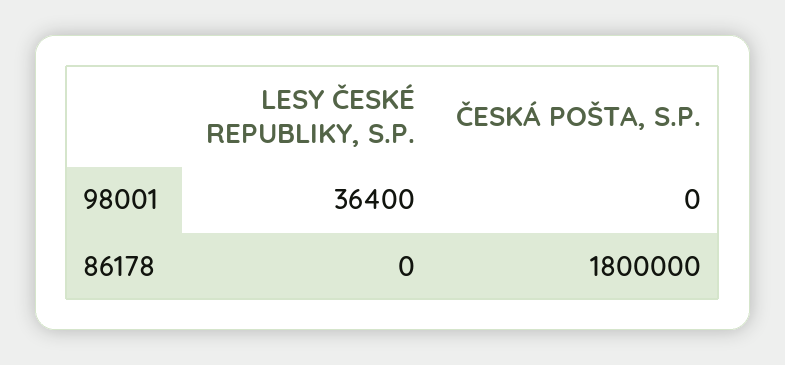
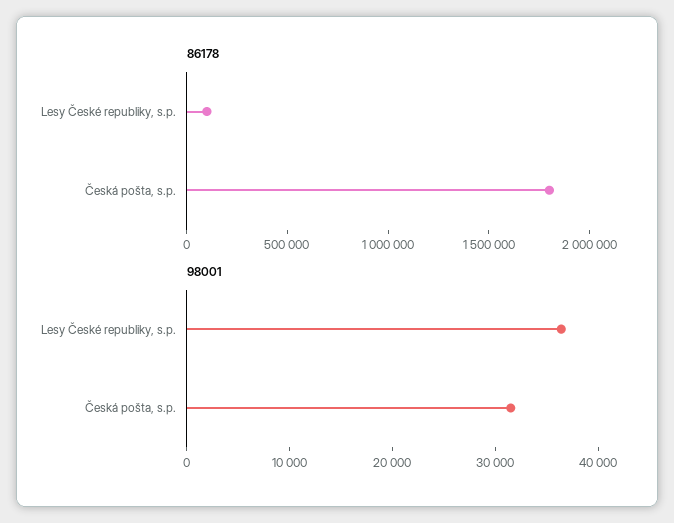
  {
    "98001": {
      "LESY ČESKÉ REPUBLIKY, S.P.": 36400,
-     "ČESKÁ POŠTA, S.P.": 0
+     "ČESKÁ POŠTA, S.P.": 32000
    },
    "86178": {
-     "LESY ČESKÉ REPUBLIKY, S.P.": 0,
+     "LESY ČESKÉ REPUBLIKY, S.P.": 100000,
      "ČESKÁ POŠTA, S.P.": 1800000
    }
  }

